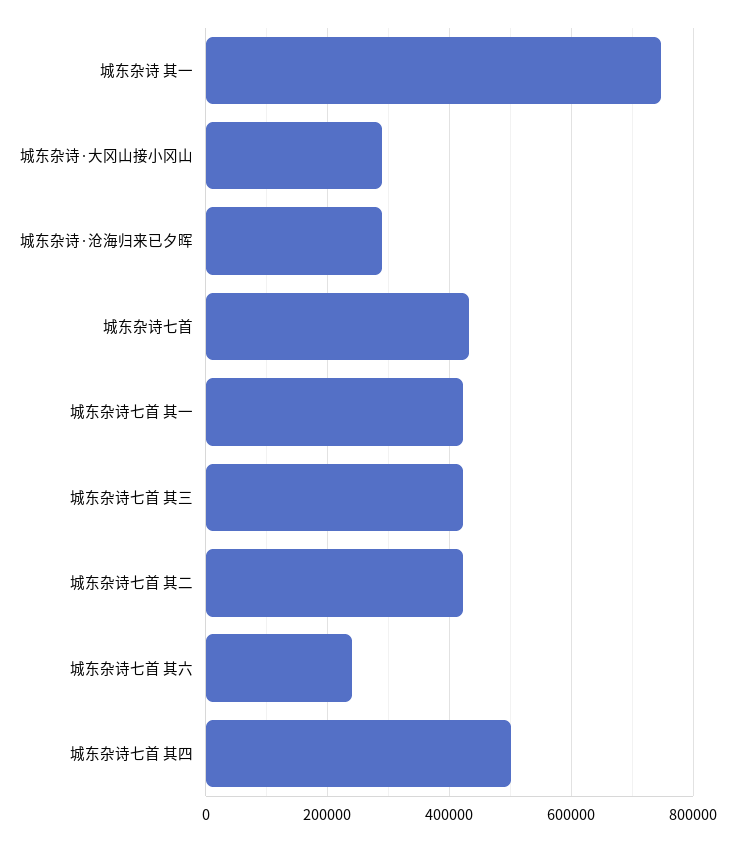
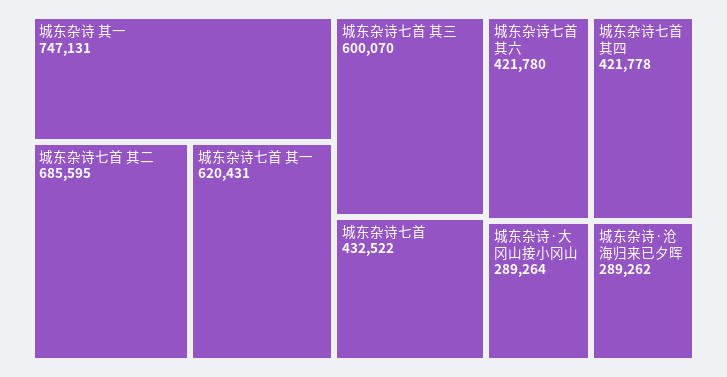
  {
    "城东杂诗 其一": 747131,
    "城东杂诗·大冈山接小冈山": 289264,
    "城东杂诗·沧海归来已夕晖": 289262,
    "城东杂诗七首": 432522,
-   "城东杂诗七首 其一": 420000,
+   "城东杂诗七首 其一": 620431,
-   "城东杂诗七首 其三": 420000,
+   "城东杂诗七首 其三": 600070,
-   "城东杂诗七首 其二": 420000,
+   "城东杂诗七首 其二": 685595,
-   "城东杂诗七首 其六": 240000,
+   "城东杂诗七首 其六": 421780,
-   "城东杂诗七首 其四": 500000
+   "城东杂诗七首 其四": 421778
  }

